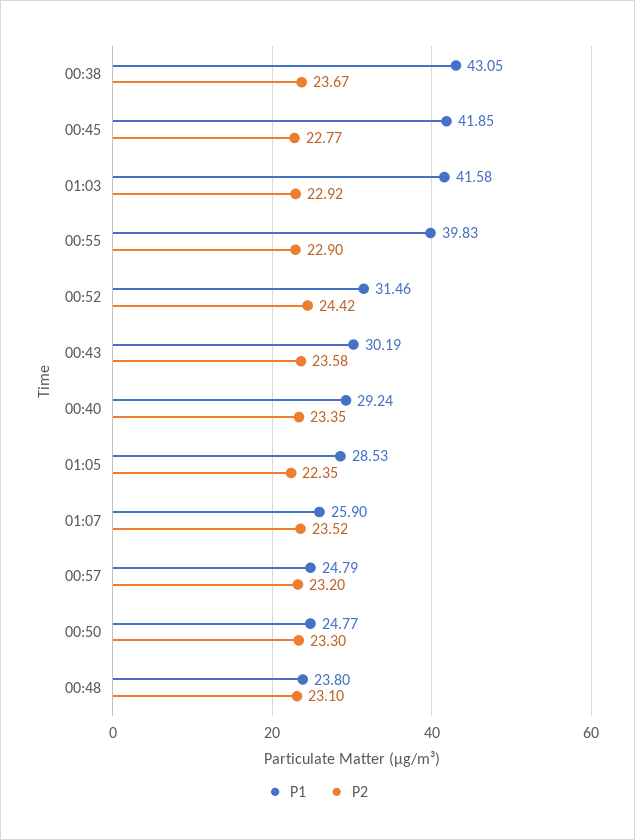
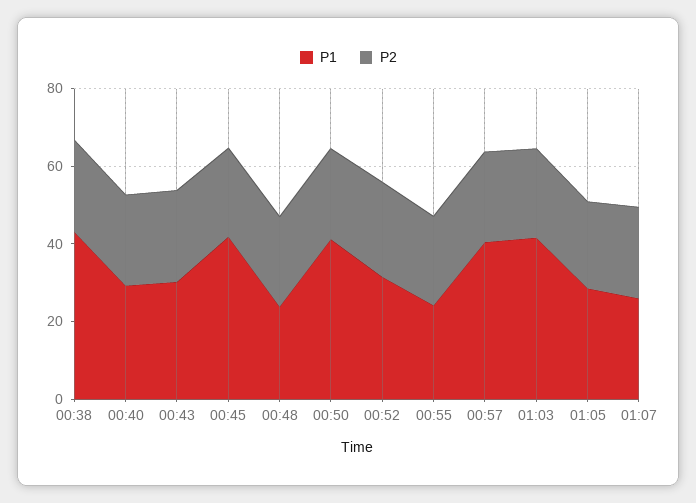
  {
    "P1": {
      "00:38": 43.05,
      "00:45": 41.85,
      "01:03": 41.58,
-     "00:55": 39.83,
+     "00:55": 25,
      "00:52": 31.46,
      "00:43": 30.19,
      "00:40": 29.24,
      "01:05": 28.53,
      "01:07": 25.9,
-     "00:57": 24.79,
+     "00:57": 40,
-     "00:50": 24.77,
+     "00:50": 40,
      "00:48": 23.8
    },
    "P2": {
      "00:38": 23.67,
      "00:45": 22.77,
      "01:03": 22.92,
      "00:55": 22.9,
      "00:52": 24.42,
      "00:43": 23.58,
      "00:40": 23.35,
      "01:05": 22.35,
      "01:07": 23.52,
      "00:57": 23.2,
      "00:50": 23.3,
      "00:48": 23.1
    }
  }

